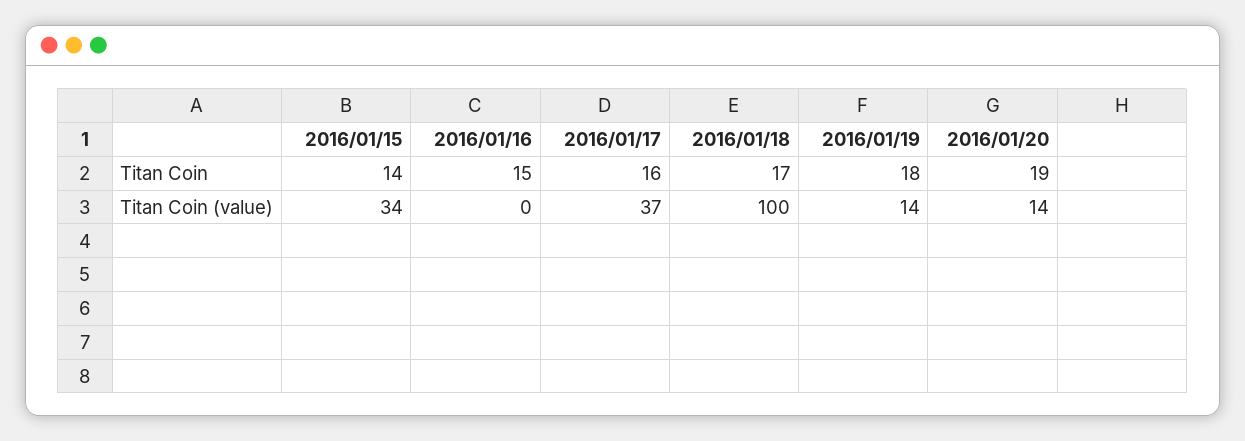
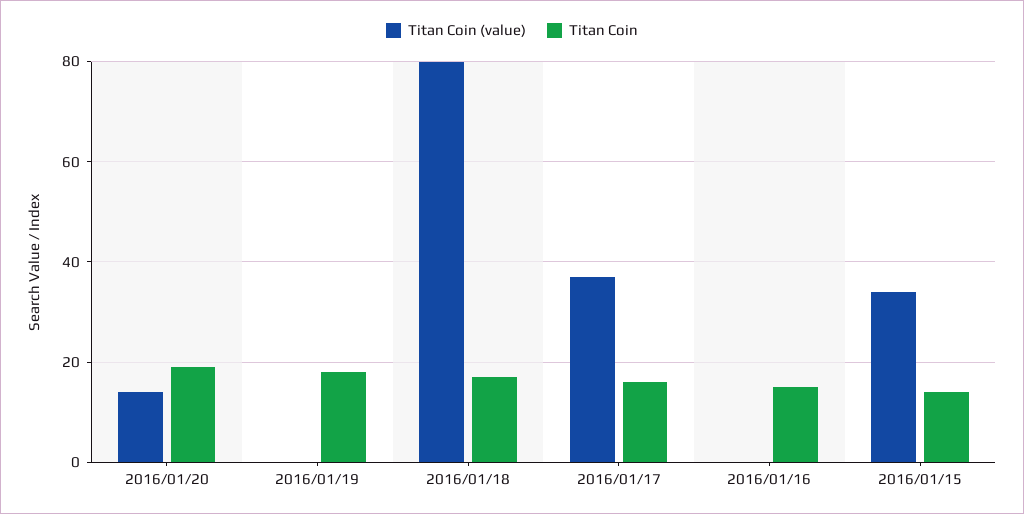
  {
    "Titan Coin": {
      "2016/01/15": 14,
      "2016/01/16": 15,
      "2016/01/17": 16,
      "2016/01/18": 17,
      "2016/01/19": 18,
      "2016/01/20": 19
    },
    "Titan Coin (value)": {
      "2016/01/15": 34,
      "2016/01/16": 0,
      "2016/01/17": 37,
-     "2016/01/18": 100,
+     "2016/01/18": 80,
-     "2016/01/19": 14,
+     "2016/01/19": 0,
      "2016/01/20": 14
    }
  }

